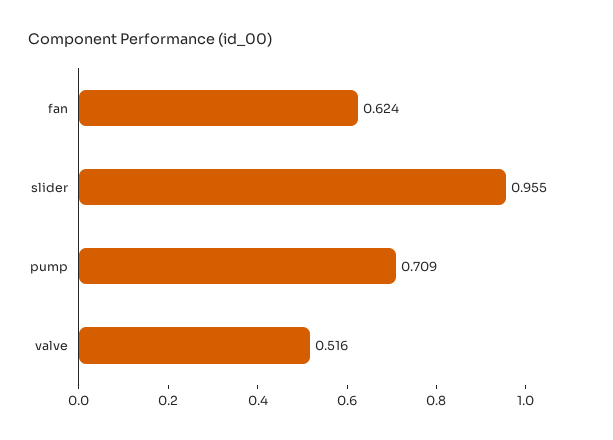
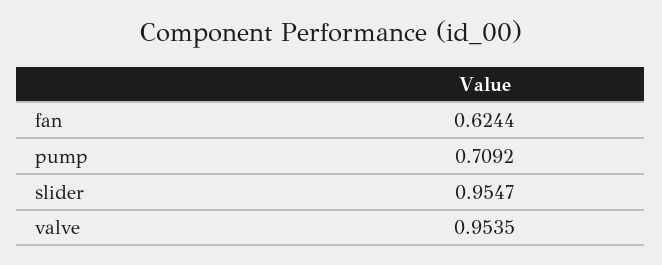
  {
    "fan": 0.6244,
    "slider": 0.9547,
    "pump": 0.7092,
-   "valve": 0.516
+   "valve": 0.9535
  }

